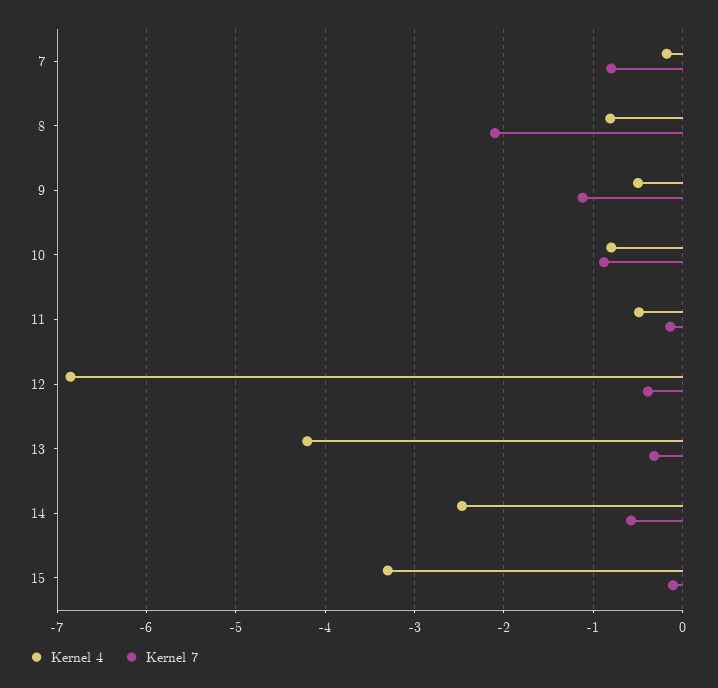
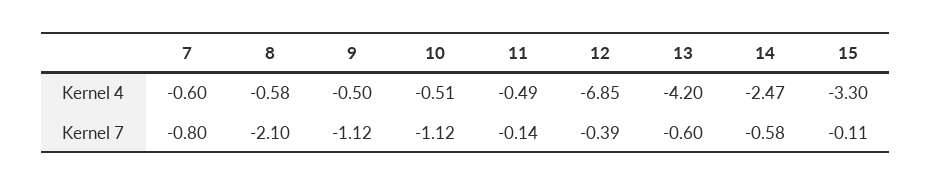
  {
    "Kernel 4": {
-     "7": -0.2,
+     "7": -0.6,
-     "8": -0.8,
+     "8": -0.58,
      "9": -0.5,
-     "10": -0.8,
+     "10": -0.51,
      "11": -0.49,
      "12": -6.85,
      "13": -4.2,
      "14": -2.47,
      "15": -3.3
    },
    "Kernel 7": {
      "7": -0.8,
      "8": -2.1,
      "9": -1.12,
-     "10": -0.9,
+     "10": -1.12,
      "11": -0.14,
      "12": -0.39,
-     "13": -0.3,
+     "13": -0.6,
      "14": -0.58,
      "15": -0.11
    }
  }

